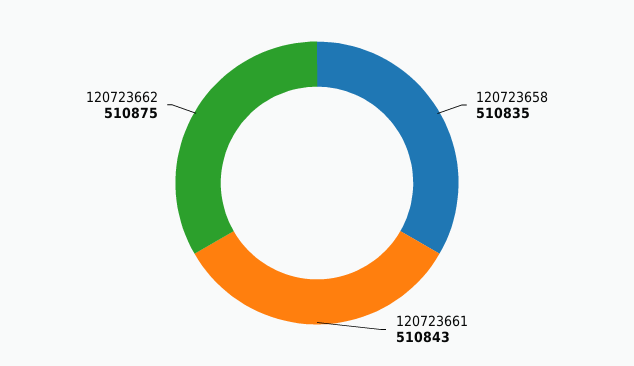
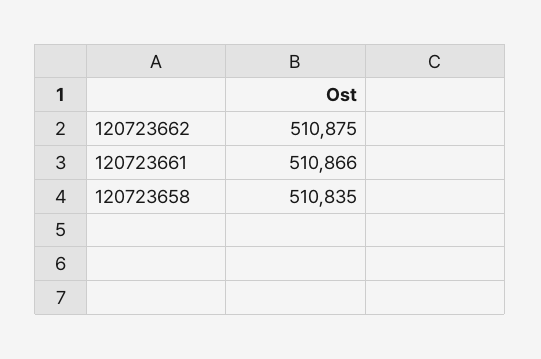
  {
    "120723658": 510835,
-   "120723661": 510843,
+   "120723661": 510866,
    "120723662": 510875
  }

